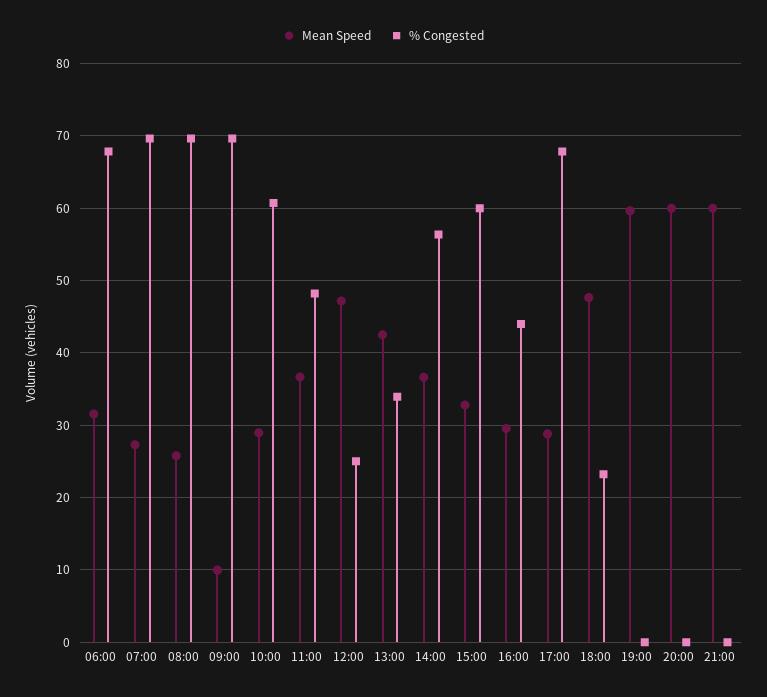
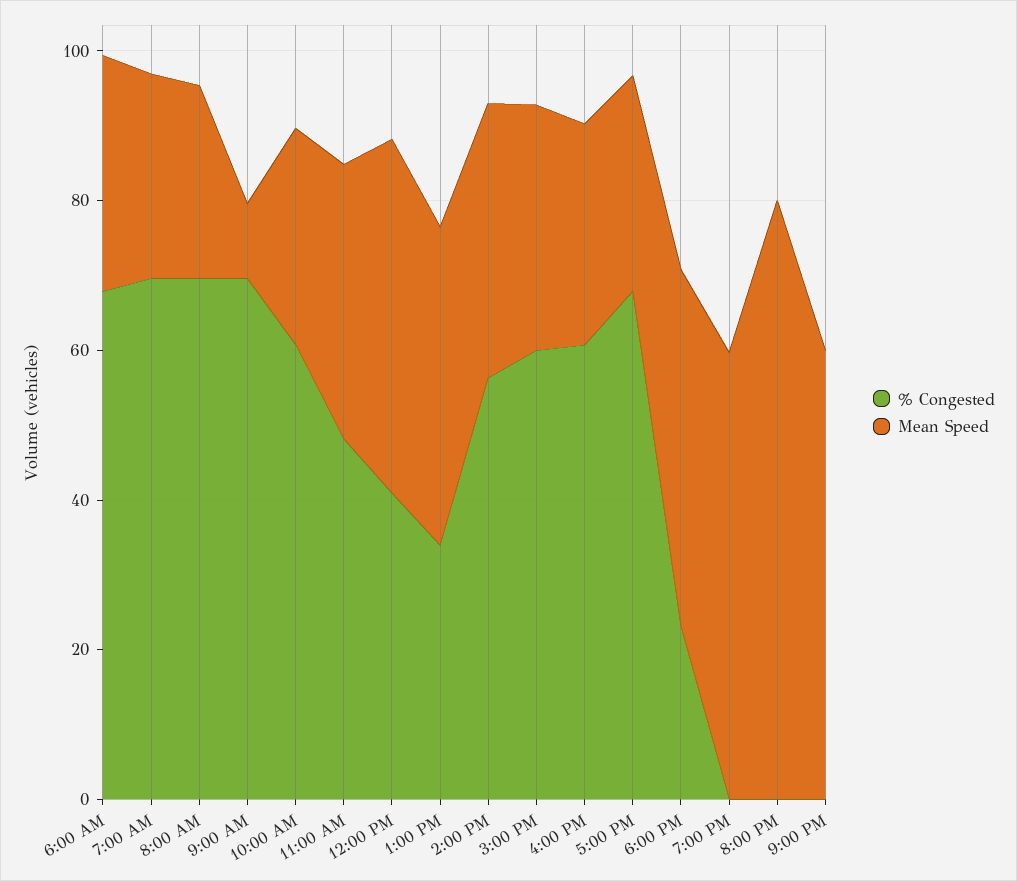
  {
    "Mean Speed": {
      "06:00": 32,
      "07:00": 27,
      "08:00": 26,
      "09:00": 10,
      "10:00": 29,
      "11:00": 37,
      "12:00": 47,
      "13:00": 43,
      "14:00": 37,
      "15:00": 33,
      "16:00": 30,
      "17:00": 29,
      "18:00": 48,
      "19:00": 60,
-     "20:00": 60,
+     "20:00": 80,
      "21:00": 60
    },
    "% Congested": {
      "06:00": 68,
      "07:00": 70,
      "08:00": 70,
      "09:00": 70,
      "10:00": 61,
      "11:00": 48,
-     "12:00": 25,
+     "12:00": 40,
      "13:00": 34,
      "14:00": 56,
      "15:00": 60,
-     "16:00": 44,
+     "16:00": 60,
      "17:00": 68,
      "18:00": 23,
      "19:00": 0,
      "20:00": 0,
      "21:00": 0
    }
  }

